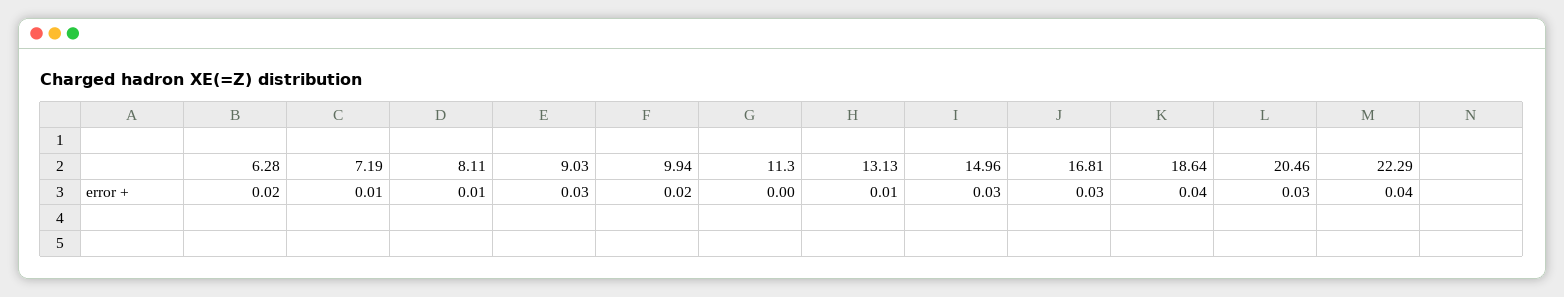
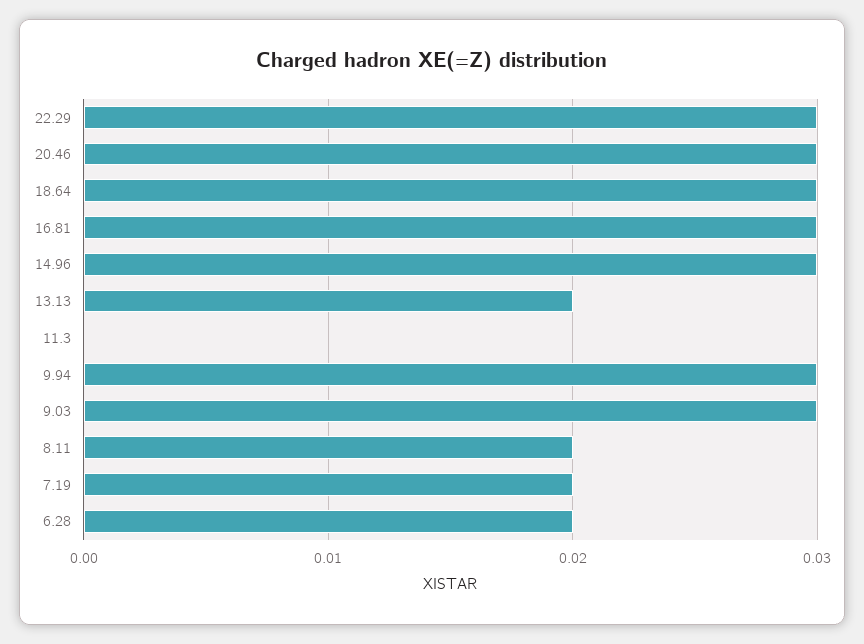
  {
    "6.28": 0.02,
-   "7.19": 0.01,
+   "7.19": 0.02,
-   "8.11": 0.01,
+   "8.11": 0.02,
    "9.03": 0.03,
-   "9.94": 0.02,
+   "9.94": 0.03,
    "11.3": 0,
-   "13.13": 0.01,
+   "13.13": 0.02,
    "14.96": 0.03,
    "16.81": 0.03,
-   "18.64": 0.04,
+   "18.64": 0.03,
    "20.46": 0.03,
-   "22.29": 0.04
+   "22.29": 0.03
  }

